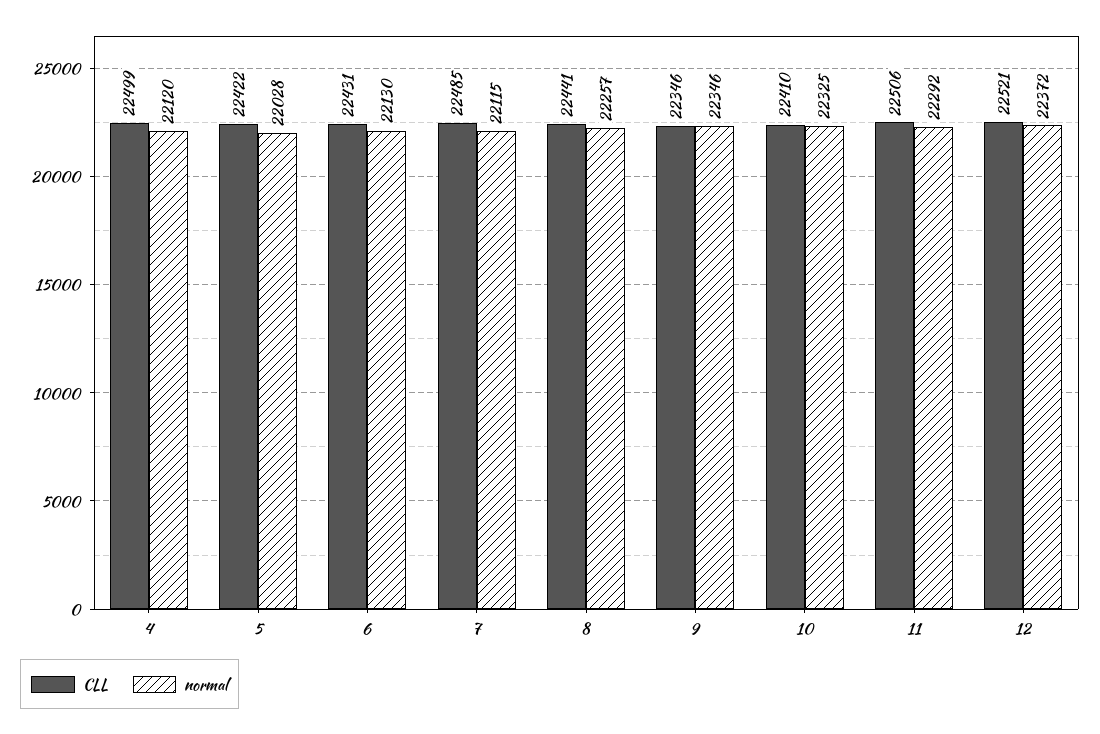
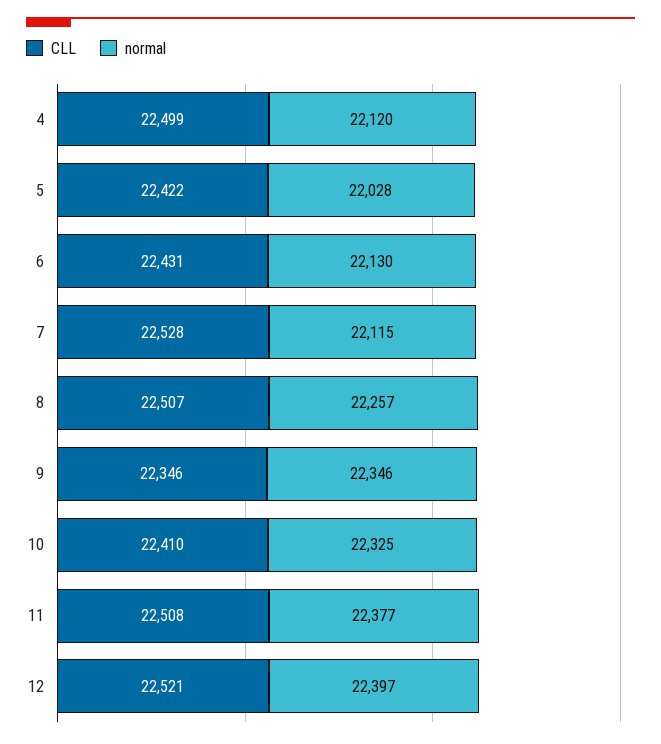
  {
    "CLL": {
      "4": 22499,
      "5": 22422,
      "6": 22431,
-     "7": 22485,
+     "7": 22528,
-     "8": 22441,
+     "8": 22507,
      "9": 22346,
      "10": 22410,
-     "11": 22506,
+     "11": 22508,
      "12": 22521
    },
    "normal": {
      "4": 22120,
      "5": 22028,
      "6": 22130,
      "7": 22115,
      "8": 22257,
      "9": 22346,
      "10": 22325,
-     "11": 22292,
+     "11": 22377,
-     "12": 22372
+     "12": 22397
    }
  }

